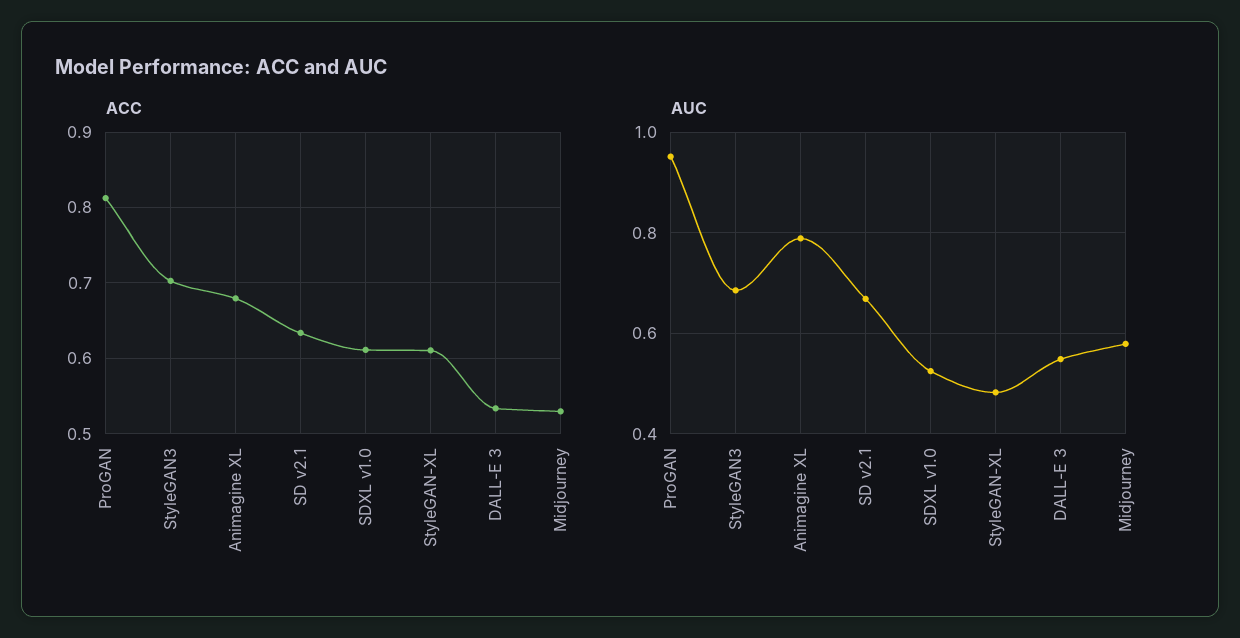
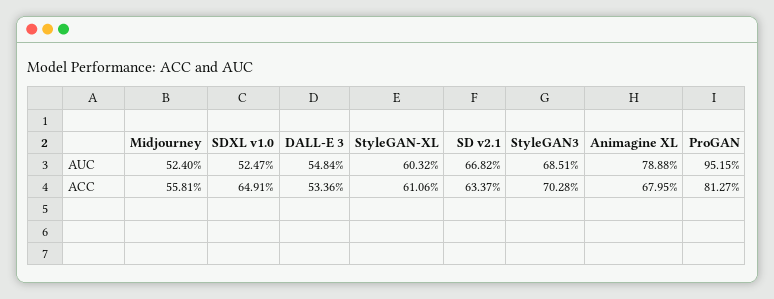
  {
    "ACC": {
      "ProGAN": 0.8127,
      "StyleGAN3": 0.7028,
      "Animagine XL": 0.6795,
      "SD v2.1": 0.6337,
-     "SDXL v1.0": 0.61,
+     "SDXL v1.0": 0.6491,
      "StyleGAN-XL": 0.6106,
      "DALL-E 3": 0.5336,
-     "Midjourney": 0.53
+     "Midjourney": 0.5581
    },
    "AUC": {
      "ProGAN": 0.9515,
      "StyleGAN3": 0.6851,
      "Animagine XL": 0.7888,
      "SD v2.1": 0.6682,
      "SDXL v1.0": 0.5247,
-     "StyleGAN-XL": 0.48,
+     "StyleGAN-XL": 0.6032,
      "DALL-E 3": 0.5484,
-     "Midjourney": 0.58
+     "Midjourney": 0.524
    }
  }

